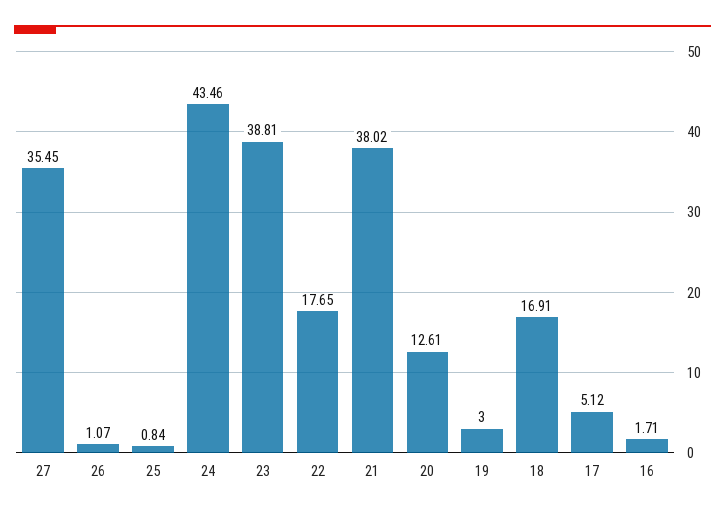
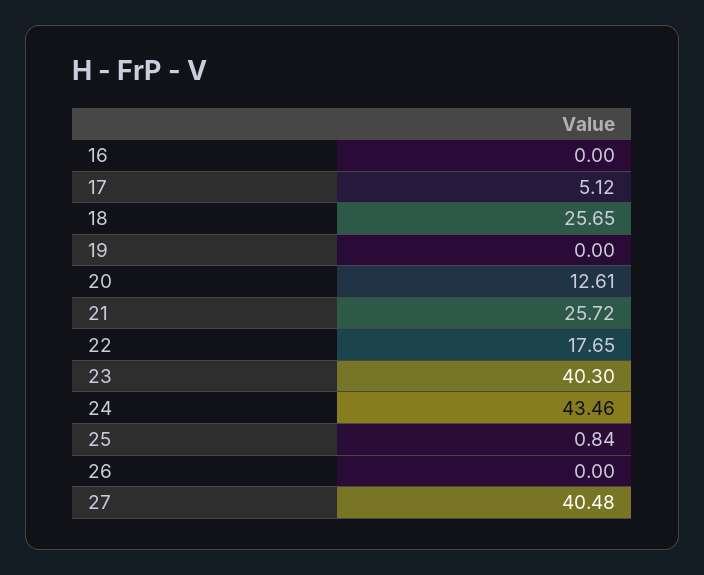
  {
-   "27": 35.45,
+   "27": 40.48,
-   "26": 1.07,
+   "26": 0,
    "25": 0.84,
    "24": 43.46,
-   "23": 38.81,
+   "23": 40.3,
    "22": 17.65,
-   "21": 38.02,
+   "21": 25.72,
    "20": 12.61,
-   "19": 3,
+   "19": 0,
-   "18": 16.91,
+   "18": 25.65,
    "17": 5.12,
-   "16": 1.71
+   "16": 0
  }

